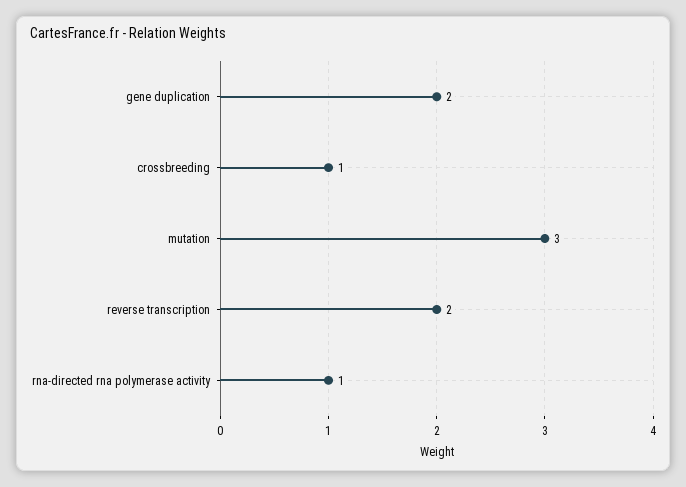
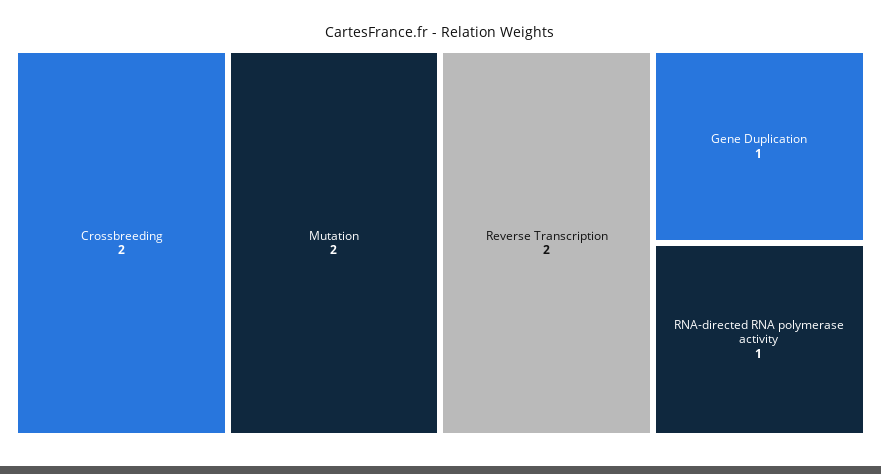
  {
-   "gene duplication": 2,
+   "gene duplication": 1,
-   "crossbreeding": 1,
+   "crossbreeding": 2,
-   "mutation": 3,
+   "mutation": 2,
    "reverse transcription": 2,
    "rna-directed rna polymerase activity": 1
  }

